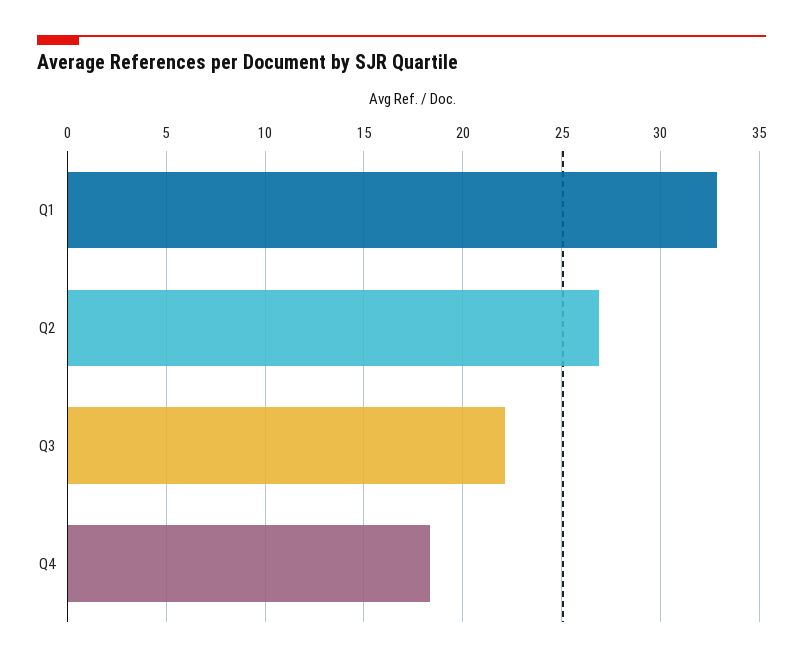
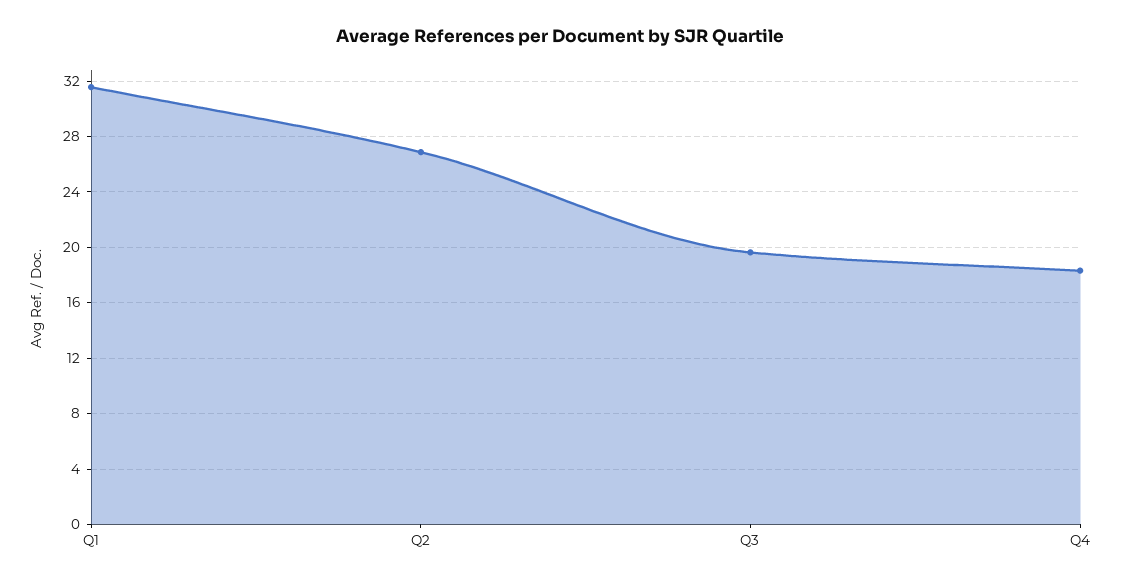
  {
-   "Q1": 33,
+   "Q1": 31.5,
    "Q2": 27,
-   "Q3": 22,
+   "Q3": 19.5,
    "Q4": 18.5
  }

